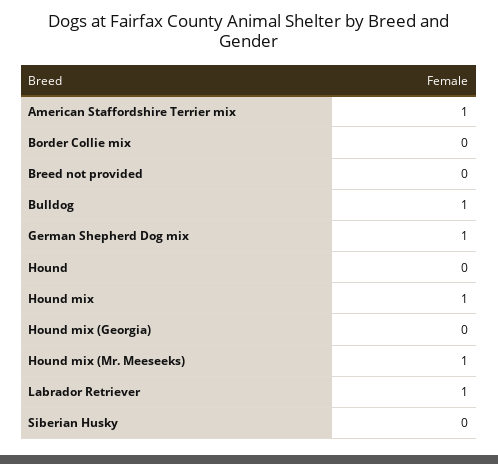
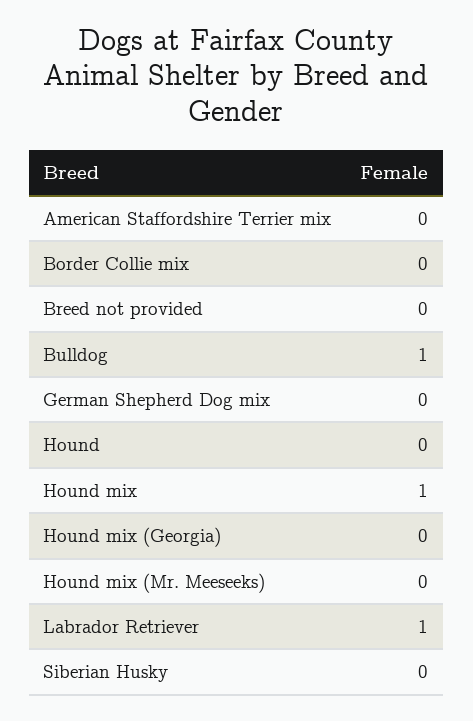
  {
-   "American Staffordshire Terrier mix": 1,
+   "American Staffordshire Terrier mix": 0,
    "Border Collie mix": 0,
    "Breed not provided": 0,
    "Bulldog": 1,
-   "German Shepherd Dog mix": 1,
+   "German Shepherd Dog mix": 0,
    "Hound": 0,
    "Hound mix": 1,
    "Hound mix (Georgia)": 0,
-   "Hound mix (Mr. Meeseeks)": 1,
+   "Hound mix (Mr. Meeseeks)": 0,
    "Labrador Retriever": 1,
    "Siberian Husky": 0
  }

